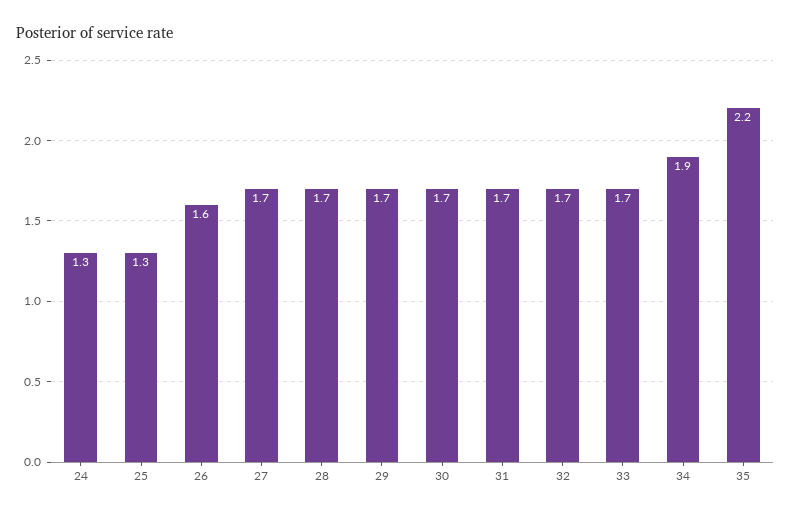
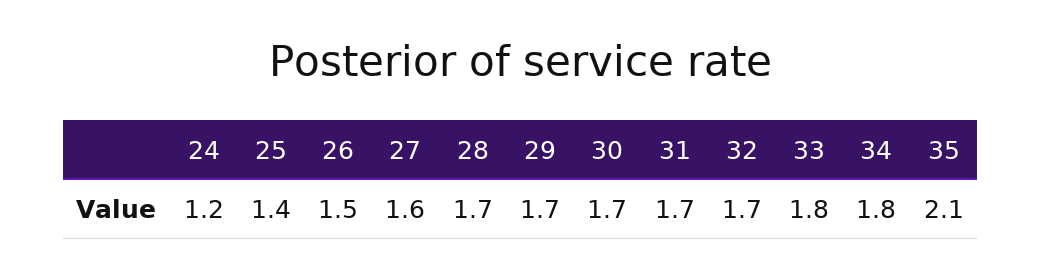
  {
-   "24": 1.3,
+   "24": 1.2,
-   "25": 1.3,
+   "25": 1.4,
-   "26": 1.6,
+   "26": 1.5,
-   "27": 1.7,
+   "27": 1.6,
    "28": 1.7,
    "29": 1.7,
    "30": 1.7,
    "31": 1.7,
    "32": 1.7,
-   "33": 1.7,
+   "33": 1.8,
-   "34": 1.9,
+   "34": 1.8,
-   "35": 2.2
+   "35": 2.1
  }

